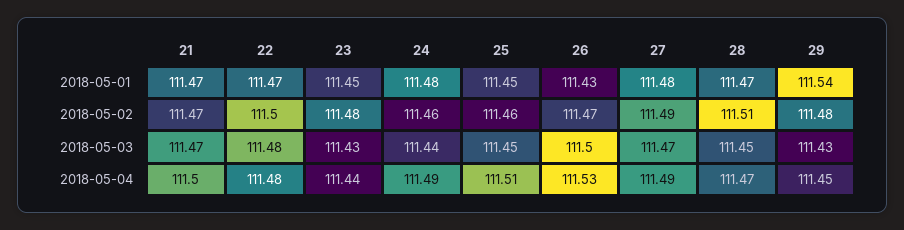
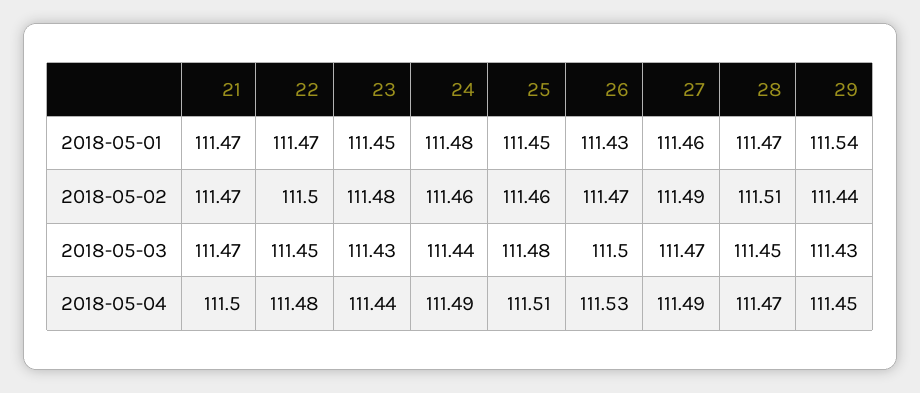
  {
    "21": {
      "2018-05-01": 111.47,
      "2018-05-02": 111.47,
      "2018-05-03": 111.47,
      "2018-05-04": 111.5
    },
    "22": {
      "2018-05-01": 111.47,
      "2018-05-02": 111.5,
-     "2018-05-03": 111.48,
+     "2018-05-03": 111.45,
      "2018-05-04": 111.48
    },
    "23": {
      "2018-05-01": 111.45,
      "2018-05-02": 111.48,
      "2018-05-03": 111.43,
      "2018-05-04": 111.44
    },
    "24": {
      "2018-05-01": 111.48,
      "2018-05-02": 111.46,
      "2018-05-03": 111.44,
      "2018-05-04": 111.49
    },
    "25": {
      "2018-05-01": 111.45,
      "2018-05-02": 111.46,
-     "2018-05-03": 111.45,
+     "2018-05-03": 111.48,
      "2018-05-04": 111.51
    },
    "26": {
      "2018-05-01": 111.43,
      "2018-05-02": 111.47,
      "2018-05-03": 111.5,
      "2018-05-04": 111.53
    },
    "27": {
-     "2018-05-01": 111.48,
+     "2018-05-01": 111.46,
      "2018-05-02": 111.49,
      "2018-05-03": 111.47,
      "2018-05-04": 111.49
    },
    "28": {
      "2018-05-01": 111.47,
      "2018-05-02": 111.51,
      "2018-05-03": 111.45,
      "2018-05-04": 111.47
    },
    "29": {
      "2018-05-01": 111.54,
-     "2018-05-02": 111.48,
+     "2018-05-02": 111.44,
      "2018-05-03": 111.43,
      "2018-05-04": 111.45
    }
  }

